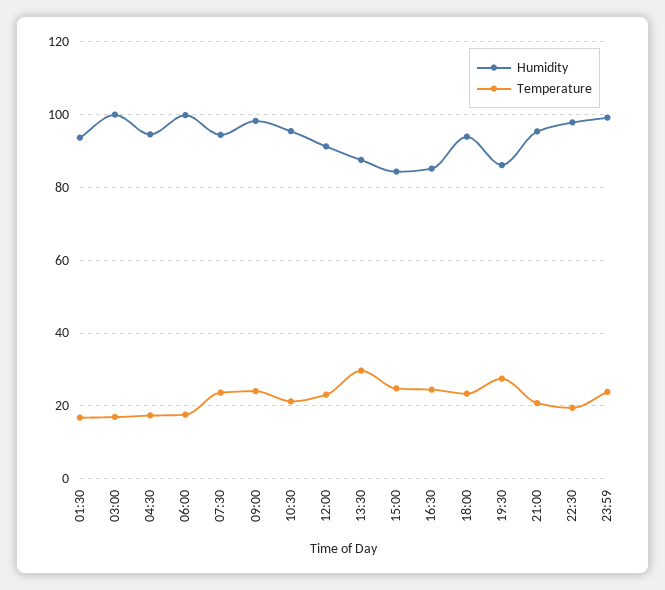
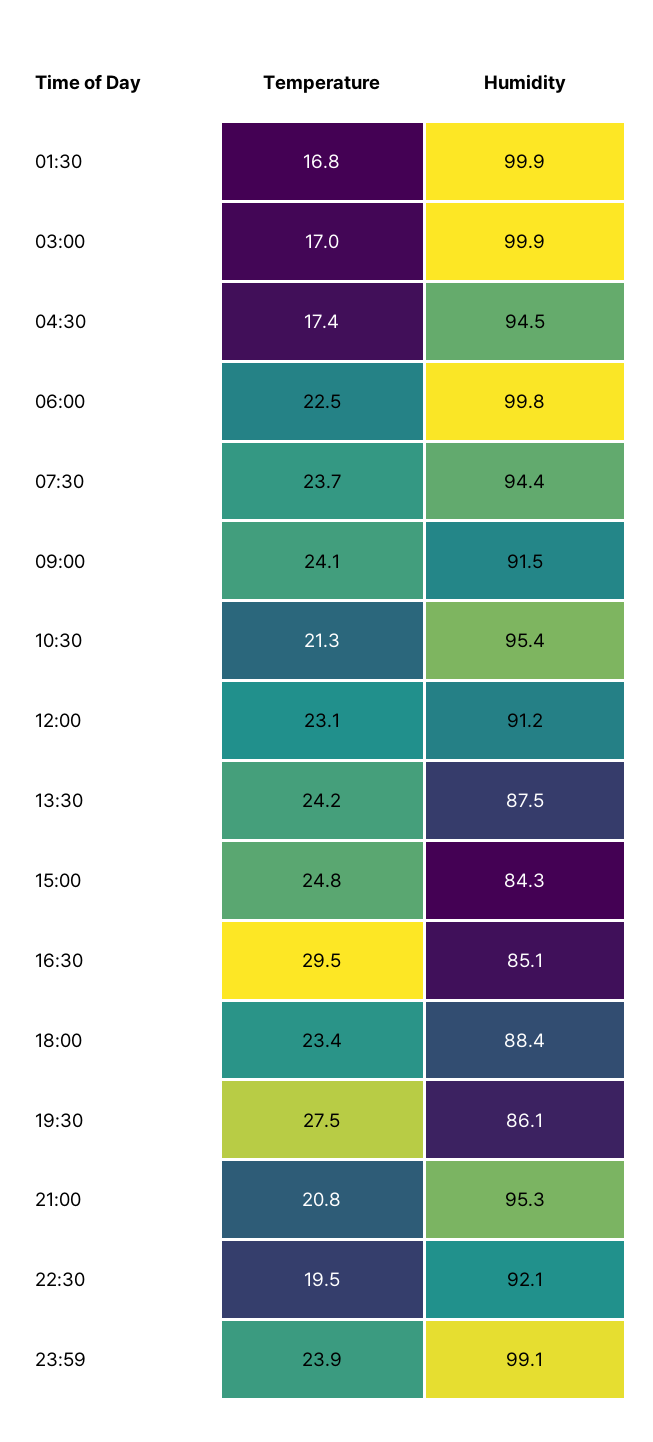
  {
    "Humidity": {
-     "01:30": 94,
+     "01:30": 99.9,
      "03:00": 99.9,
      "04:30": 94.5,
      "06:00": 99.8,
      "07:30": 94.4,
-     "09:00": 98,
+     "09:00": 91.5,
      "10:30": 95.4,
      "12:00": 91.2,
      "13:30": 87.5,
      "15:00": 84.3,
      "16:30": 85.1,
-     "18:00": 94,
+     "18:00": 88.4,
      "19:30": 86.1,
      "21:00": 95.3,
-     "22:30": 98,
+     "22:30": 92.1,
      "23:59": 99.1
    },
    "Temperature": {
      "01:30": 16.8,
      "03:00": 17,
      "04:30": 17.4,
-     "06:00": 18,
+     "06:00": 22.5,
      "07:30": 23.7,
      "09:00": 24.1,
      "10:30": 21.3,
      "12:00": 23.1,
-     "13:30": 30,
+     "13:30": 24.2,
      "15:00": 24.8,
-     "16:30": 24,
+     "16:30": 29.5,
      "18:00": 23.4,
      "19:30": 27.5,
      "21:00": 20.8,
      "22:30": 19.5,
      "23:59": 23.9
    }
  }

